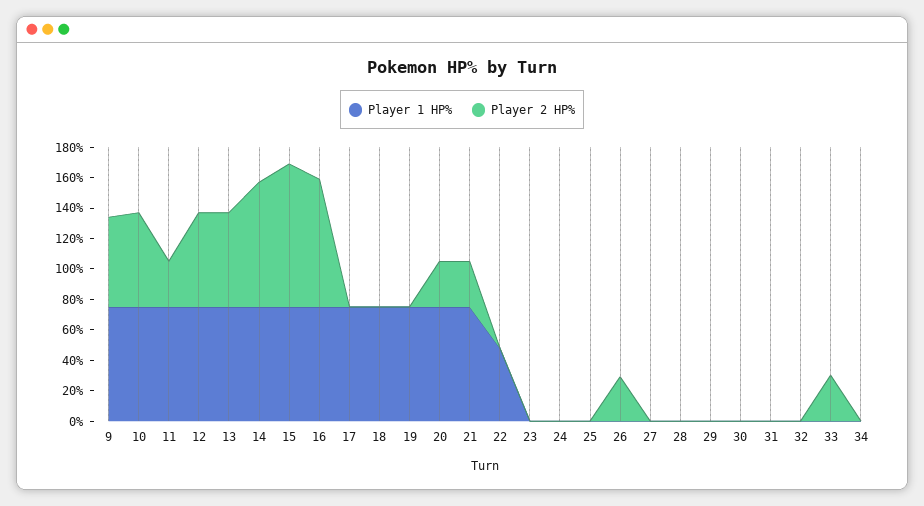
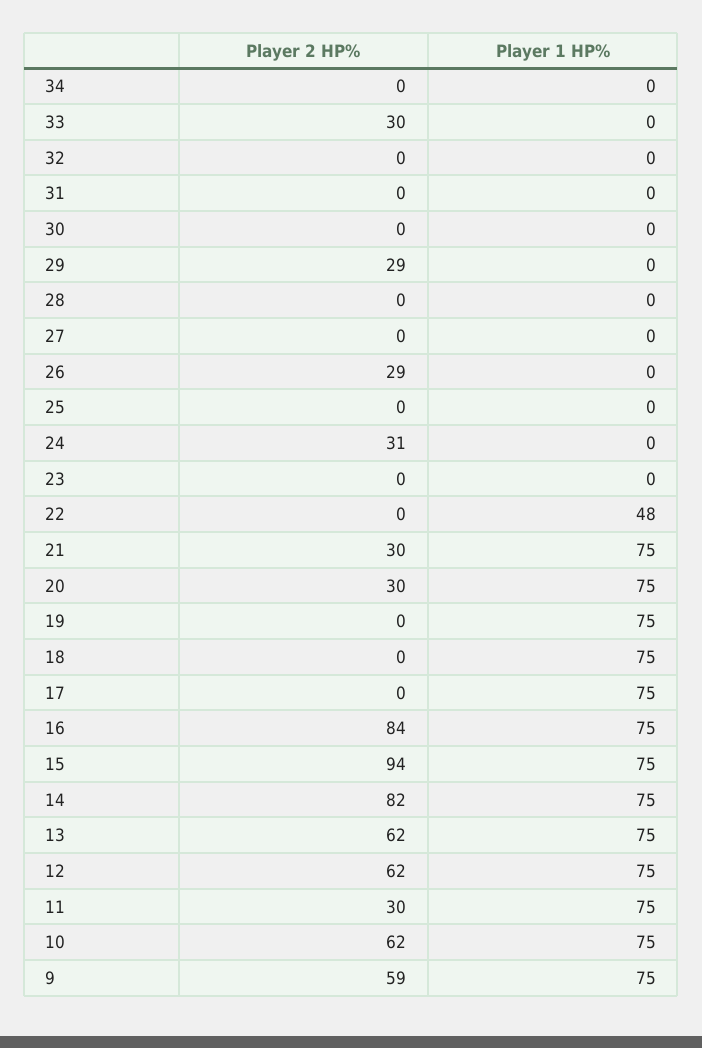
  {
    "Player 1 HP%": {
      "9": 75,
      "10": 75,
      "11": 75,
      "12": 75,
      "13": 75,
      "14": 75,
      "15": 75,
      "16": 75,
      "17": 75,
      "18": 75,
      "19": 75,
      "20": 75,
      "21": 75,
      "22": 48,
      "23": 0,
      "24": 0,
      "25": 0,
      "26": 0,
      "27": 0,
      "28": 0,
      "29": 0,
      "30": 0,
      "31": 0,
      "32": 0,
      "33": 0,
      "34": 0
    },
    "Player 2 HP%": {
      "9": 59,
      "10": 62,
      "11": 30,
      "12": 62,
      "13": 62,
      "14": 82,
      "15": 94,
      "16": 84,
      "17": 0,
      "18": 0,
      "19": 0,
      "20": 30,
      "21": 30,
      "22": 0,
      "23": 0,
-     "24": 0,
+     "24": 31,
      "25": 0,
      "26": 29,
      "27": 0,
      "28": 0,
-     "29": 0,
+     "29": 29,
      "30": 0,
      "31": 0,
      "32": 0,
      "33": 30,
      "34": 0
    }
  }

